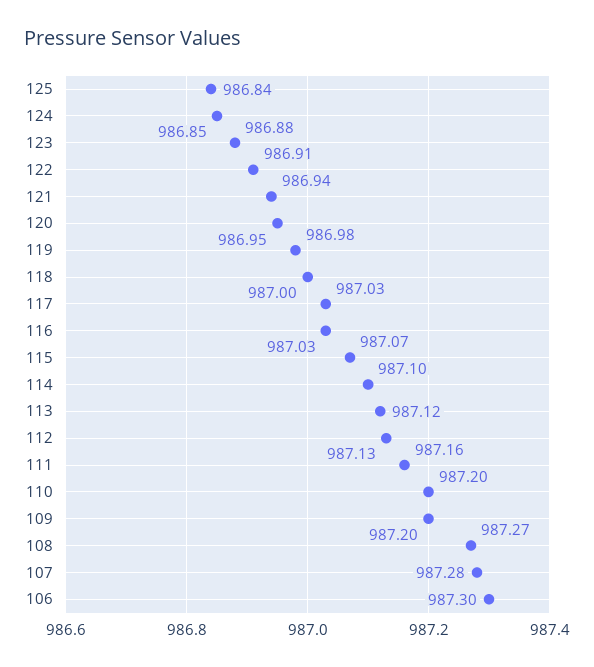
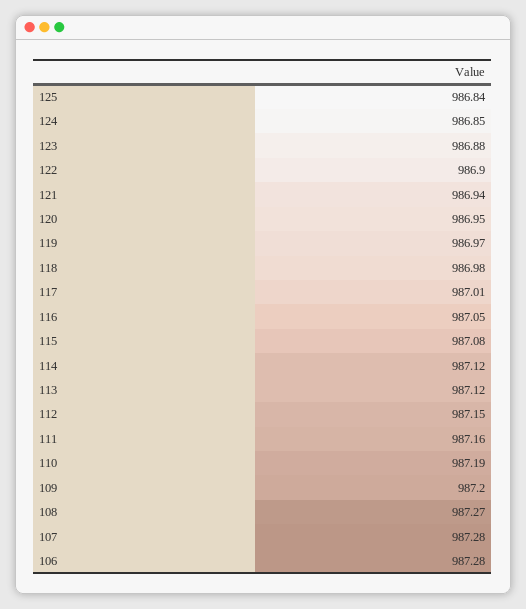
  {
    "125": 986.84,
    "124": 986.85,
    "123": 986.88,
-   "122": 986.91,
+   "122": 986.9,
    "121": 986.94,
    "120": 986.95,
-   "119": 986.98,
+   "119": 986.97,
-   "118": 987,
+   "118": 986.98,
-   "117": 987.03,
+   "117": 987.01,
-   "116": 987.03,
+   "116": 987.05,
-   "115": 987.07,
+   "115": 987.08,
-   "114": 987.1,
+   "114": 987.12,
    "113": 987.12,
-   "112": 987.13,
+   "112": 987.15,
    "111": 987.16,
-   "110": 987.2,
+   "110": 987.19,
    "109": 987.2,
    "108": 987.27,
    "107": 987.28,
-   "106": 987.3
+   "106": 987.28
  }

